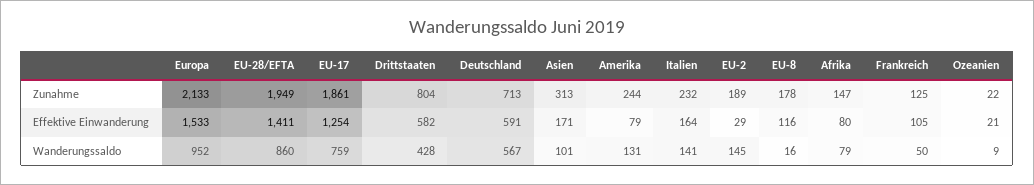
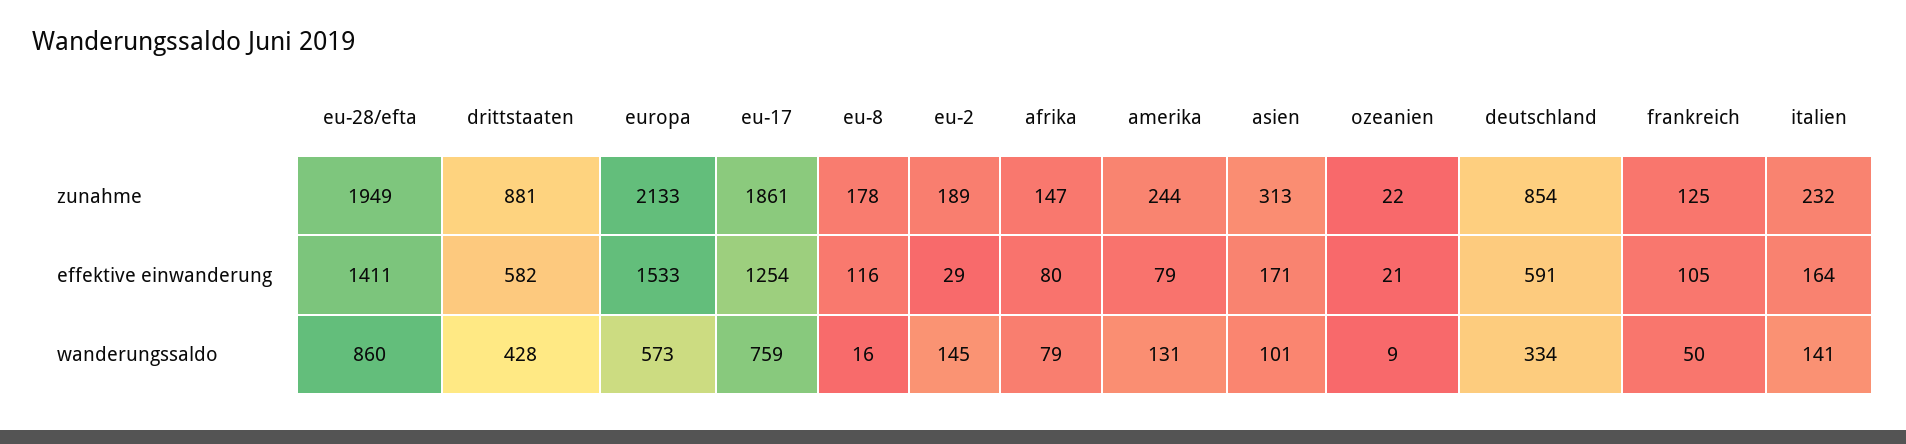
  {
    "Europa": {
      "Zunahme": 2133,
      "Effektive Einwanderung": 1533,
-     "Wanderungssaldo": 952
+     "Wanderungssaldo": 573
    },
    "EU-28/EFTA": {
      "Zunahme": 1949,
      "Effektive Einwanderung": 1411,
      "Wanderungssaldo": 860
    },
    "EU-17": {
      "Zunahme": 1861,
      "Effektive Einwanderung": 1254,
      "Wanderungssaldo": 759
    },
    "Drittstaaten": {
-     "Zunahme": 804,
+     "Zunahme": 881,
      "Effektive Einwanderung": 582,
      "Wanderungssaldo": 428
    },
    "Deutschland": {
-     "Zunahme": 713,
+     "Zunahme": 854,
      "Effektive Einwanderung": 591,
-     "Wanderungssaldo": 567
+     "Wanderungssaldo": 334
    },
    "Asien": {
      "Zunahme": 313,
      "Effektive Einwanderung": 171,
      "Wanderungssaldo": 101
    },
    "Amerika": {
      "Zunahme": 244,
      "Effektive Einwanderung": 79,
      "Wanderungssaldo": 131
    },
    "Italien": {
      "Zunahme": 232,
      "Effektive Einwanderung": 164,
      "Wanderungssaldo": 141
    },
    "EU-2": {
      "Zunahme": 189,
      "Effektive Einwanderung": 29,
      "Wanderungssaldo": 145
    },
    "EU-8": {
      "Zunahme": 178,
      "Effektive Einwanderung": 116,
      "Wanderungssaldo": 16
    },
    "Afrika": {
      "Zunahme": 147,
      "Effektive Einwanderung": 80,
      "Wanderungssaldo": 79
    },
    "Frankreich": {
      "Zunahme": 125,
      "Effektive Einwanderung": 105,
      "Wanderungssaldo": 50
    },
    "Ozeanien": {
      "Zunahme": 22,
      "Effektive Einwanderung": 21,
      "Wanderungssaldo": 9
    }
  }

